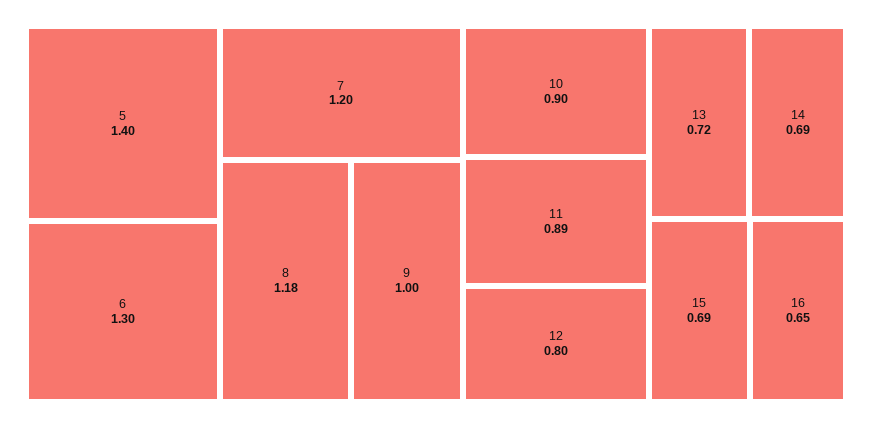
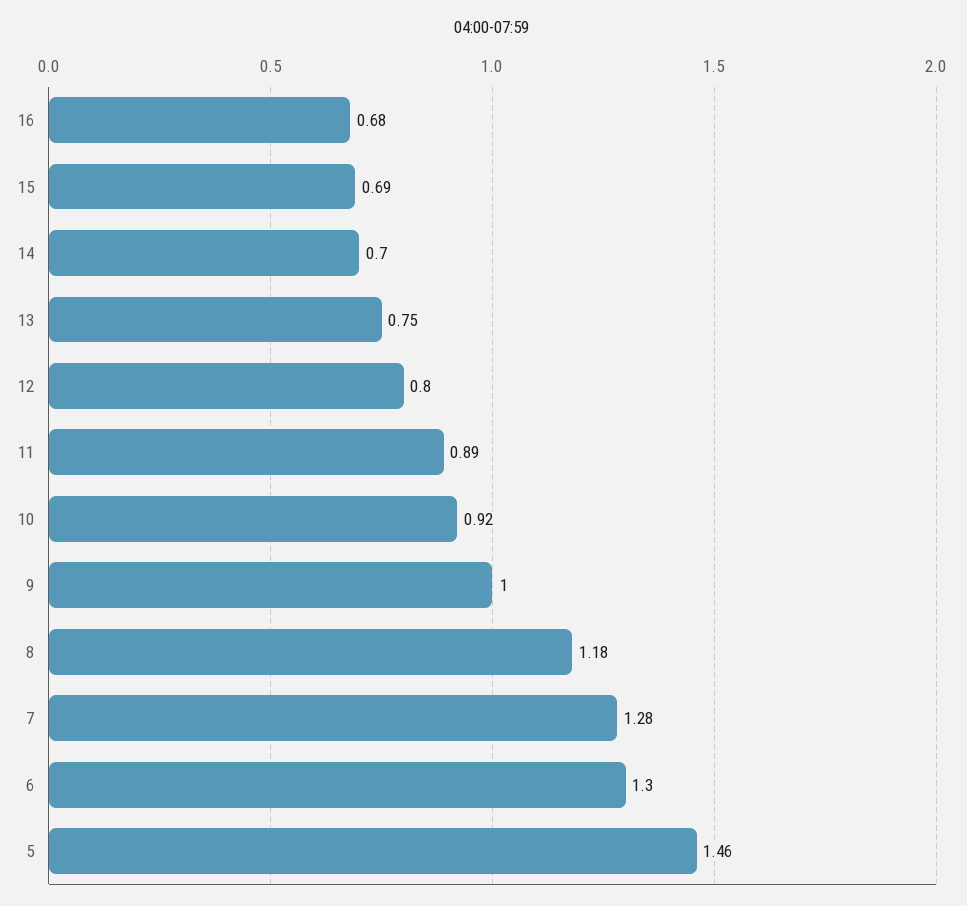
  {
-   "5": 1.4,
+   "5": 1.46,
    "6": 1.3,
-   "7": 1.2,
+   "7": 1.28,
    "8": 1.18,
    "9": 1,
-   "10": 0.9,
+   "10": 0.92,
    "11": 0.89,
    "12": 0.8,
-   "13": 0.72,
+   "13": 0.75,
-   "14": 0.69,
+   "14": 0.7,
    "15": 0.69,
-   "16": 0.65
+   "16": 0.68
  }

